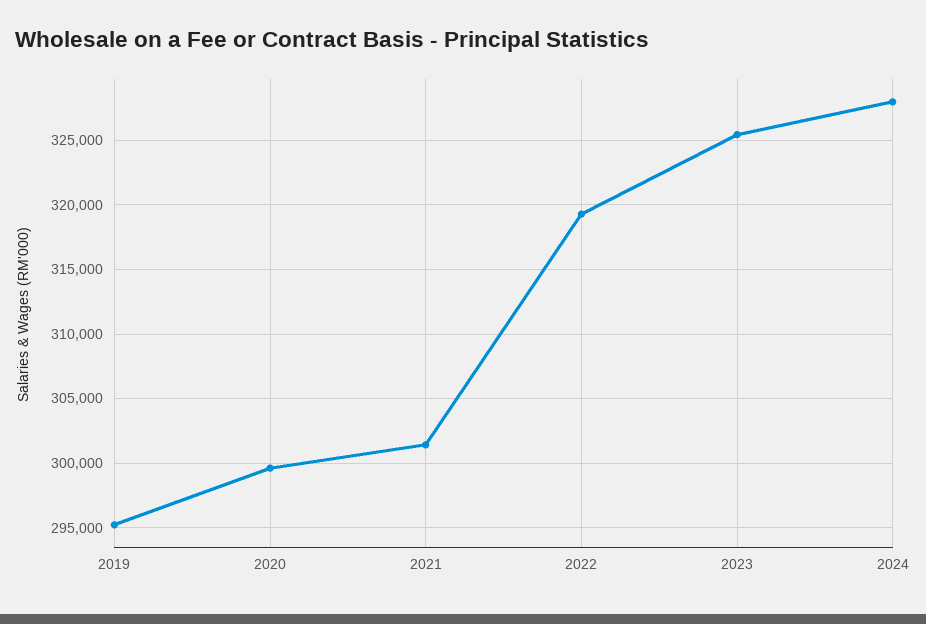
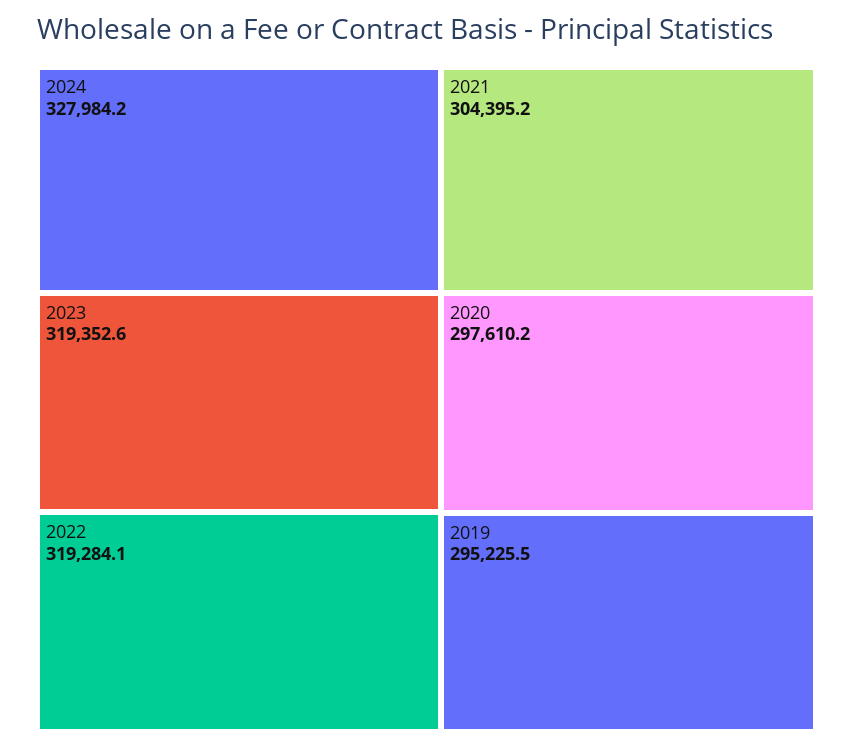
  {
    "2019": 295225.5,
-   "2020": 299500,
+   "2020": 297610.2,
-   "2021": 301500,
+   "2021": 304395.2,
    "2022": 319284.1,
-   "2023": 325500,
+   "2023": 319352.6,
    "2024": 327984.2
  }

